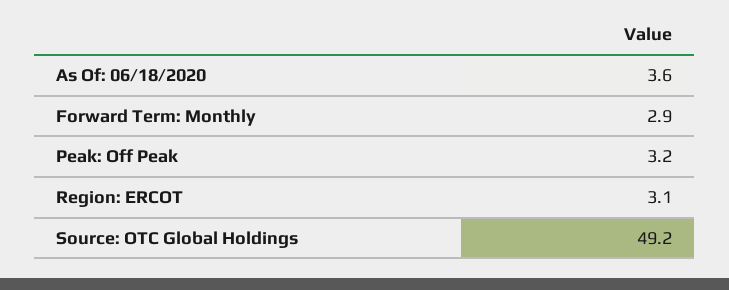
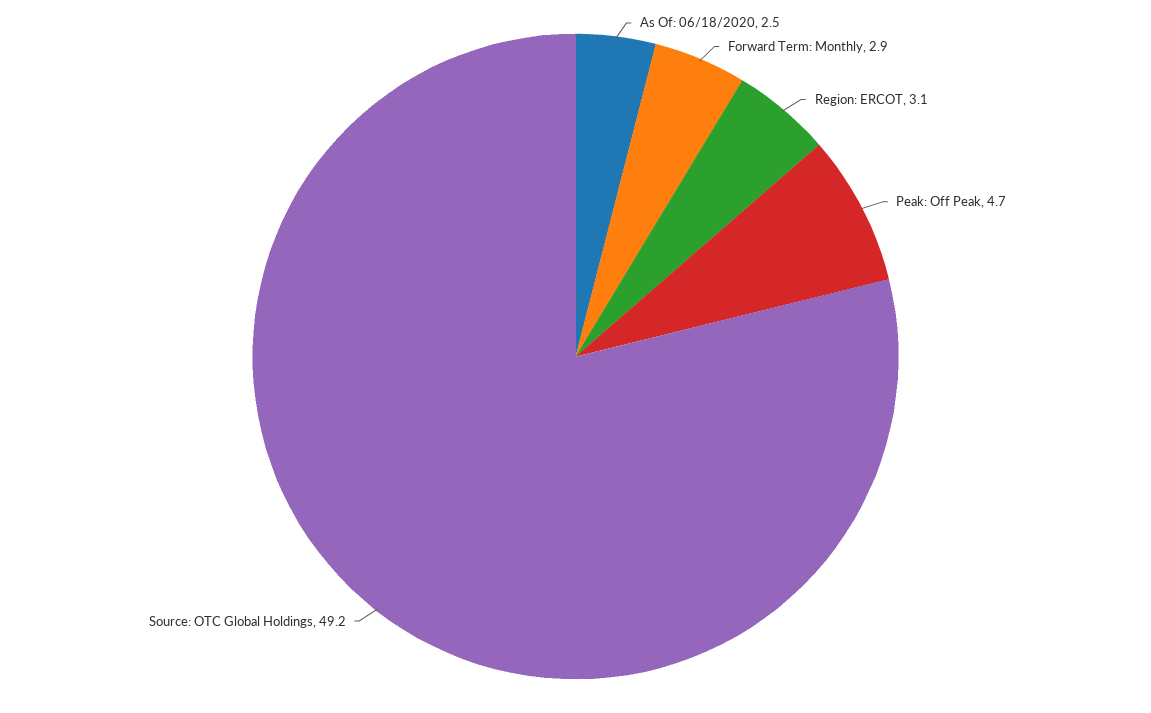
  {
-   "As Of: 06/18/2020": 3.6,
+   "As Of: 06/18/2020": 2.5,
    "Forward Term: Monthly": 2.9,
-   "Peak: Off Peak": 3.2,
+   "Peak: Off Peak": 4.7,
    "Region: ERCOT": 3.1,
    "Source: OTC Global Holdings": 49.2
  }

